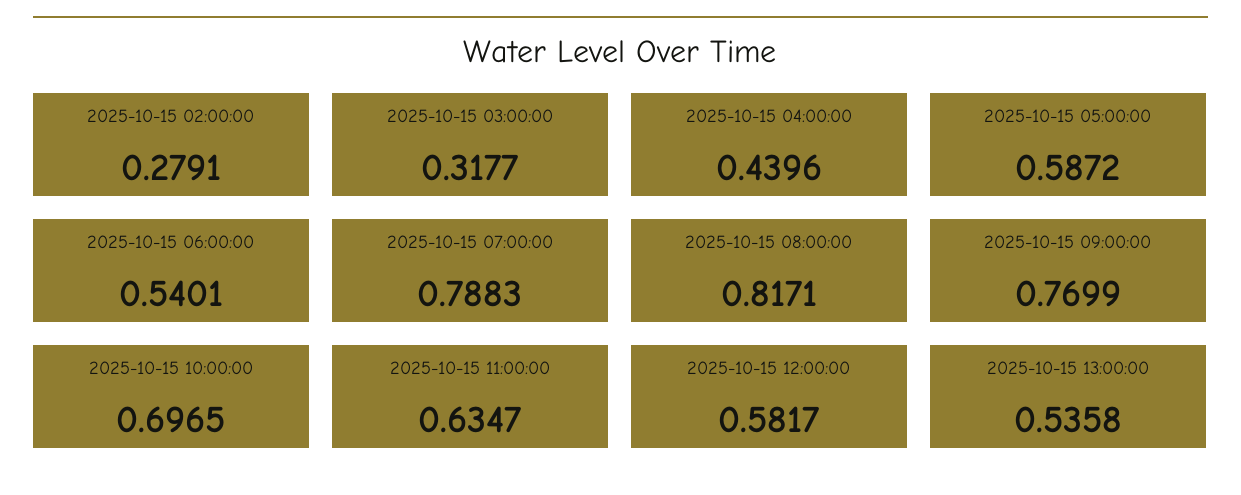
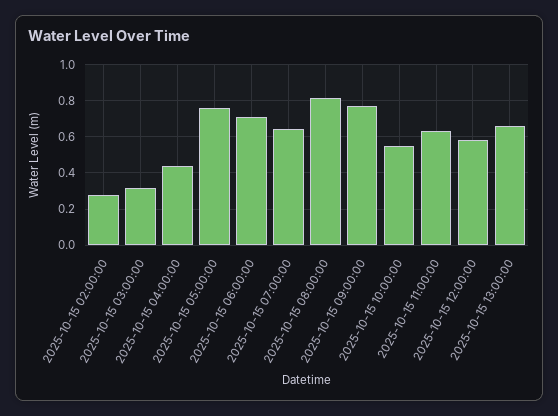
  {
    "2025-10-15 02:00:00": 0.2791,
    "2025-10-15 03:00:00": 0.3177,
    "2025-10-15 04:00:00": 0.4396,
-   "2025-10-15 05:00:00": 0.5872,
+   "2025-10-15 05:00:00": 0.75,
-   "2025-10-15 06:00:00": 0.5401,
+   "2025-10-15 06:00:00": 0.7,
-   "2025-10-15 07:00:00": 0.7883,
+   "2025-10-15 07:00:00": 0.65,
    "2025-10-15 08:00:00": 0.8171,
    "2025-10-15 09:00:00": 0.7699,
-   "2025-10-15 10:00:00": 0.6965,
+   "2025-10-15 10:00:00": 0.55,
    "2025-10-15 11:00:00": 0.6347,
    "2025-10-15 12:00:00": 0.5817,
-   "2025-10-15 13:00:00": 0.5358
+   "2025-10-15 13:00:00": 0.65
  }

